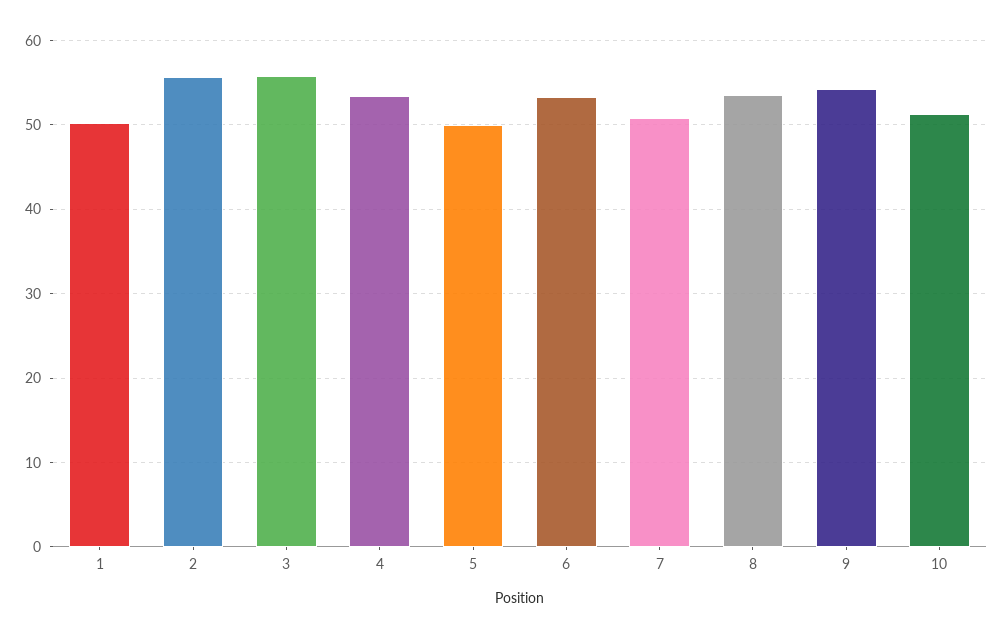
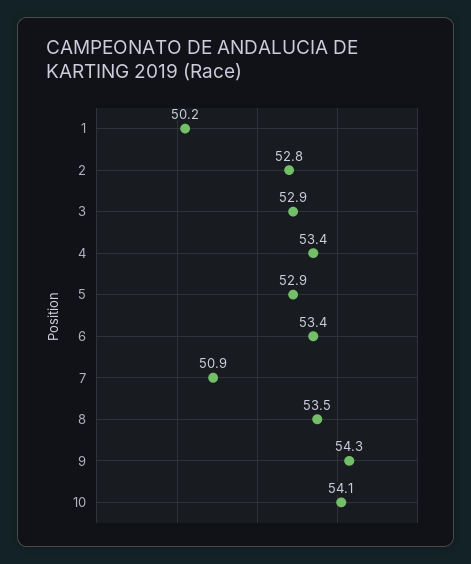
  {
    "1": 50.2,
-   "2": 56,
+   "2": 52.8,
-   "3": 56,
+   "3": 52.9,
    "4": 53.4,
-   "5": 50,
+   "5": 52.9,
    "6": 53.4,
    "7": 50.9,
    "8": 53.5,
    "9": 54.3,
-   "10": 51
+   "10": 54.1
  }

